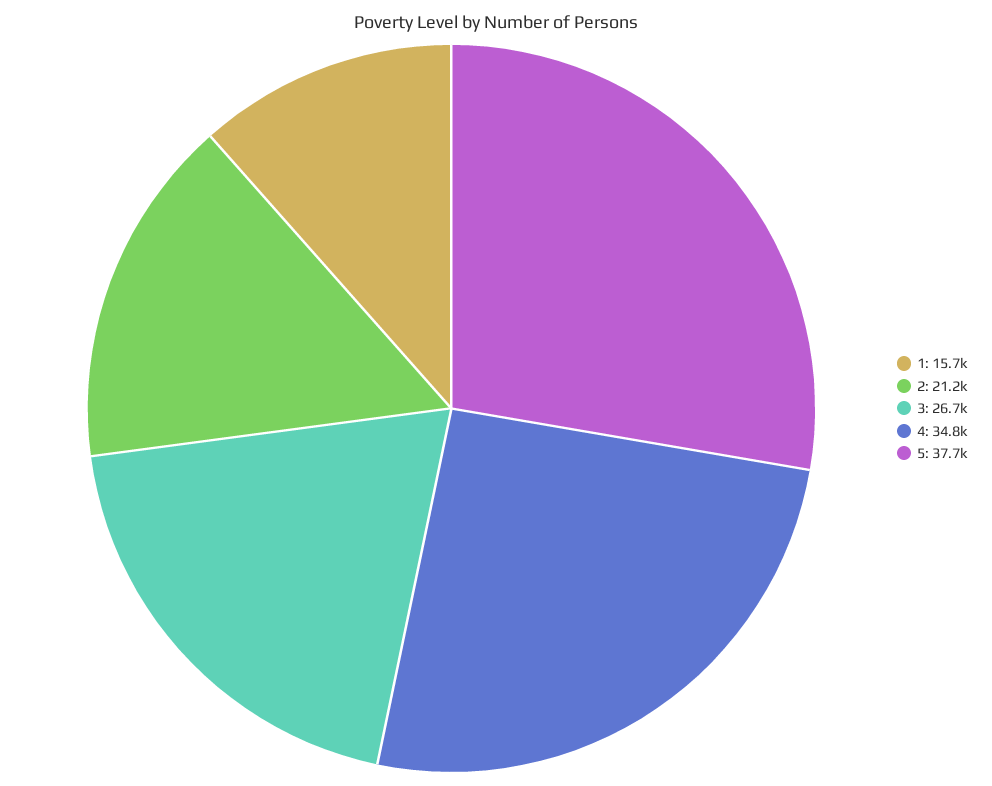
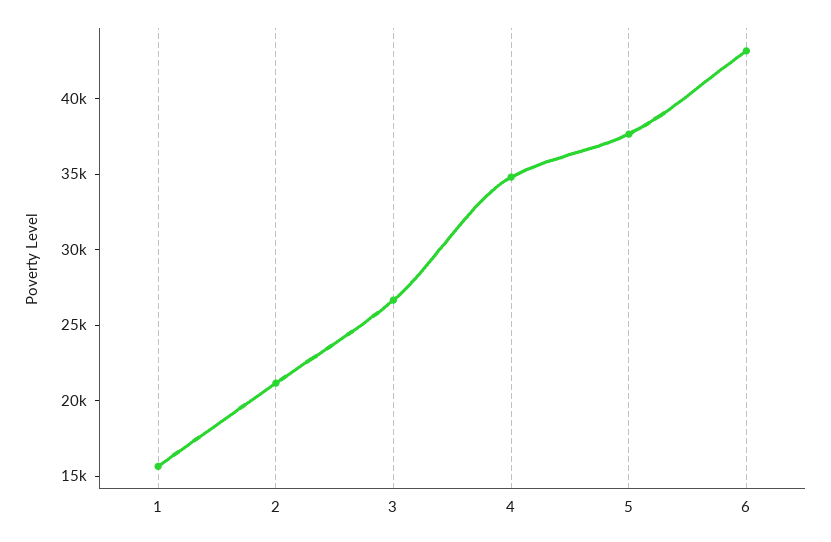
  {
    "1": 15700,
    "2": 21200,
    "3": 26700,
    "4": 34800,
-   "5": 37700
+   "5": 37700,
+   "6": 43000
  }

